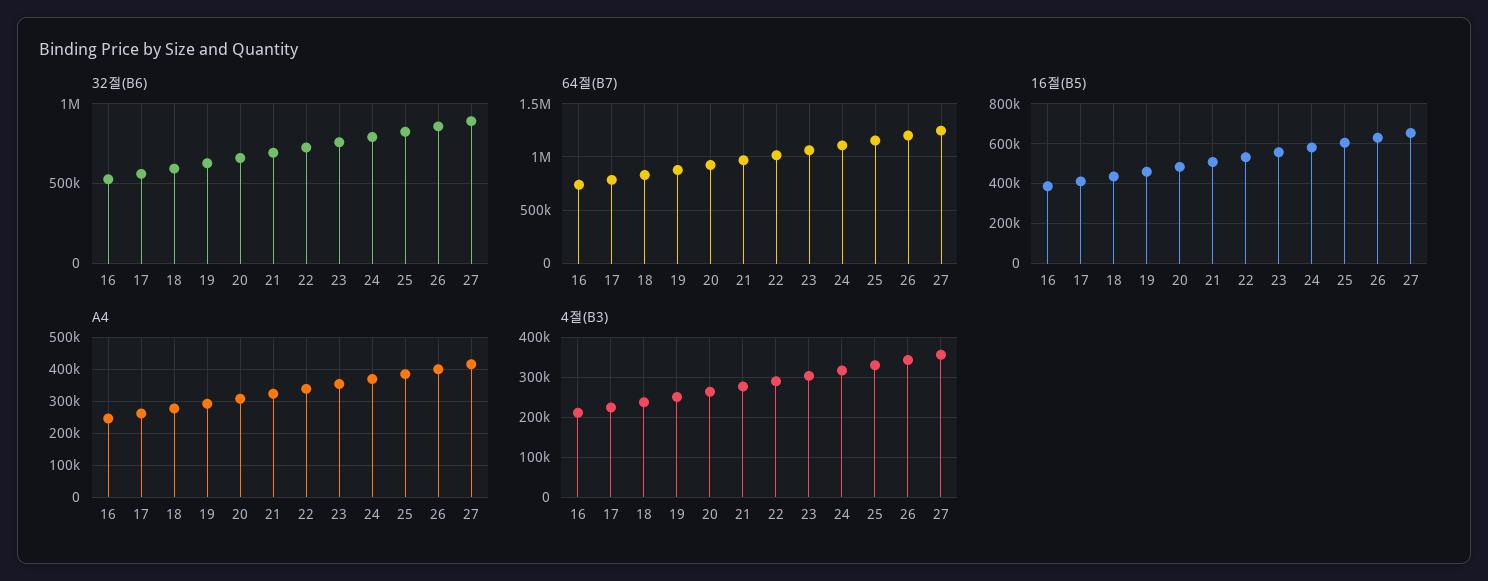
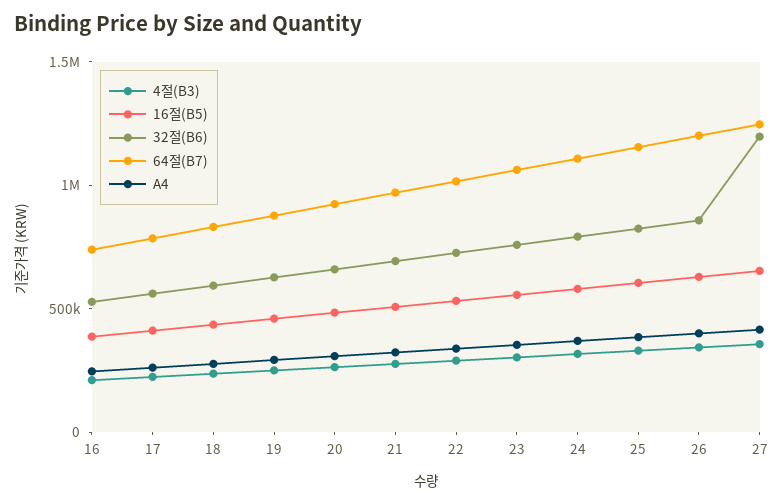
  {
    "32절(B6)": {
      "16": 550000,
      "17": 550000,
      "18": 600000,
      "19": 650000,
      "20": 650000,
      "21": 700000,
      "22": 750000,
      "23": 750000,
      "24": 800000,
      "25": 850000,
      "26": 850000,
-     "27": 900000
+     "27": 1200000
    },
    "64절(B7)": {
      "16": 700000,
      "17": 800000,
      "18": 800000,
      "19": 900000,
      "20": 900000,
      "21": 1000000,
      "22": 1000000,
      "23": 1100000,
      "24": 1100000,
      "25": 1200000,
      "26": 1200000,
      "27": 1200000
    },
    "16절(B5)": {
      "16": 400000,
      "17": 400000,
      "18": 450000,
      "19": 450000,
      "20": 500000,
      "21": 500000,
      "22": 550000,
      "23": 550000,
      "24": 600000,
      "25": 600000,
      "26": 650000,
      "27": 650000
    },
    "A4": {
      "16": 240000,
      "17": 260000,
      "18": 280000,
      "19": 300000,
      "20": 300000,
      "21": 320000,
      "22": 340000,
      "23": 360000,
      "24": 360000,
      "25": 380000,
      "26": 400000,
      "27": 420000
    },
    "4절(B3)": {
      "16": 220000,
      "17": 220000,
      "18": 240000,
      "19": 260000,
      "20": 260000,
      "21": 280000,
      "22": 300000,
      "23": 300000,
      "24": 320000,
      "25": 340000,
      "26": 340000,
      "27": 360000
    }
  }

